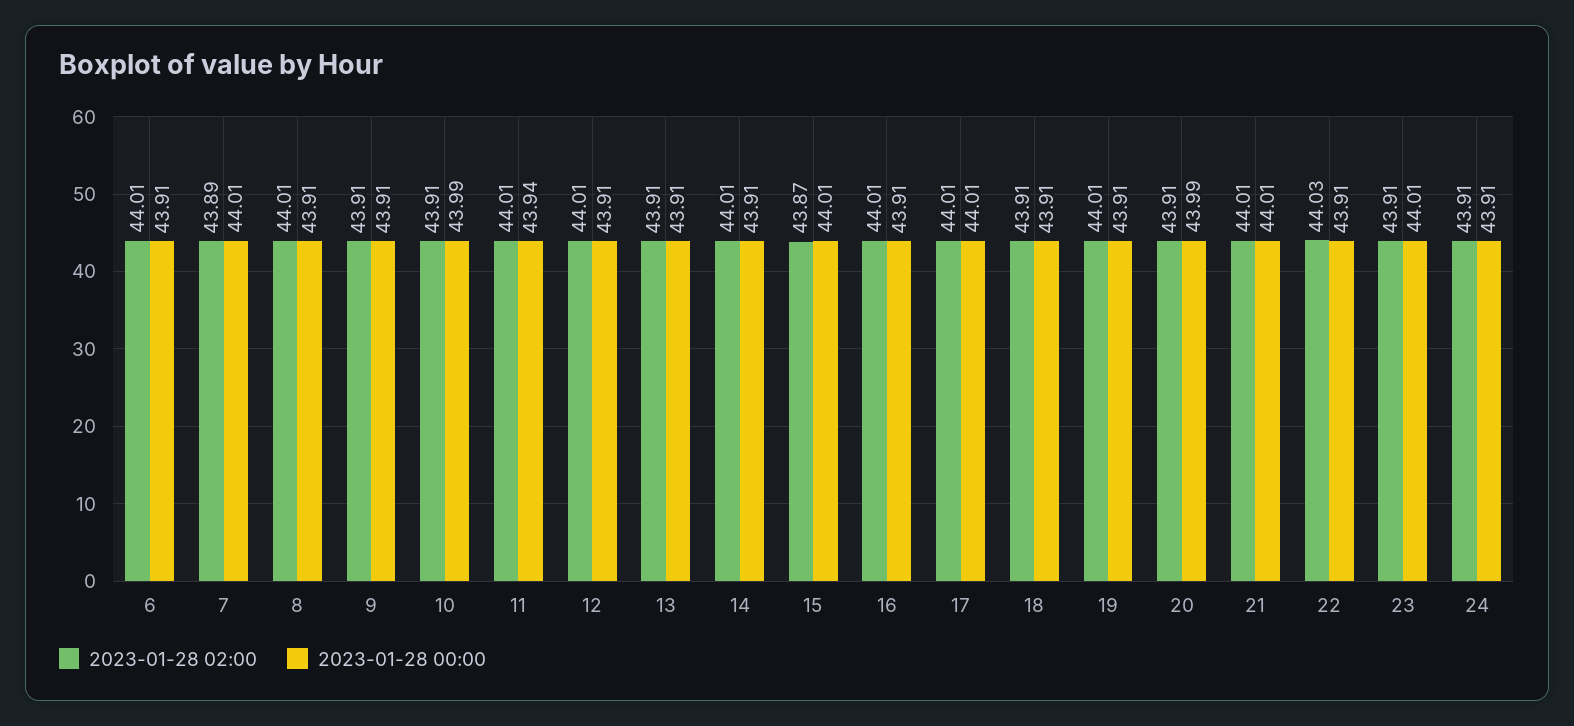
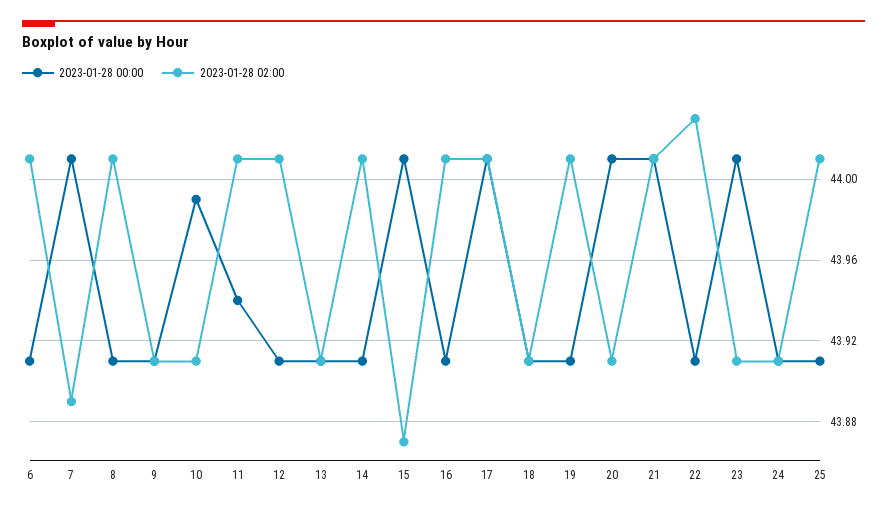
  {
    "2023-01-28 02:00": {
      "6": 44.01,
      "7": 43.89,
      "8": 44.01,
      "9": 43.91,
      "10": 43.91,
      "11": 44.01,
      "12": 44.01,
      "13": 43.91,
      "14": 44.01,
      "15": 43.87,
      "16": 44.01,
      "17": 44.01,
      "18": 43.91,
      "19": 44.01,
      "20": 43.91,
      "21": 44.01,
      "22": 44.03,
      "23": 43.91,
-     "24": 43.91
+     "24": 43.91,
+     "25": 44.01
    },
    "2023-01-28 00:00": {
      "6": 43.91,
      "7": 44.01,
      "8": 43.91,
      "9": 43.91,
      "10": 43.99,
      "11": 43.94,
      "12": 43.91,
      "13": 43.91,
      "14": 43.91,
      "15": 44.01,
      "16": 43.91,
      "17": 44.01,
      "18": 43.91,
      "19": 43.91,
-     "20": 43.99,
+     "20": 44.01,
      "21": 44.01,
      "22": 43.91,
      "23": 44.01,
-     "24": 43.91
+     "24": 43.91,
+     "25": 43.91
    }
  }

